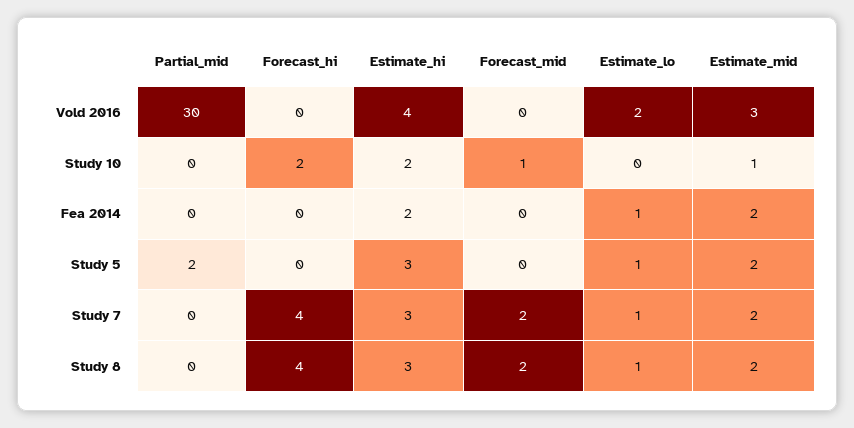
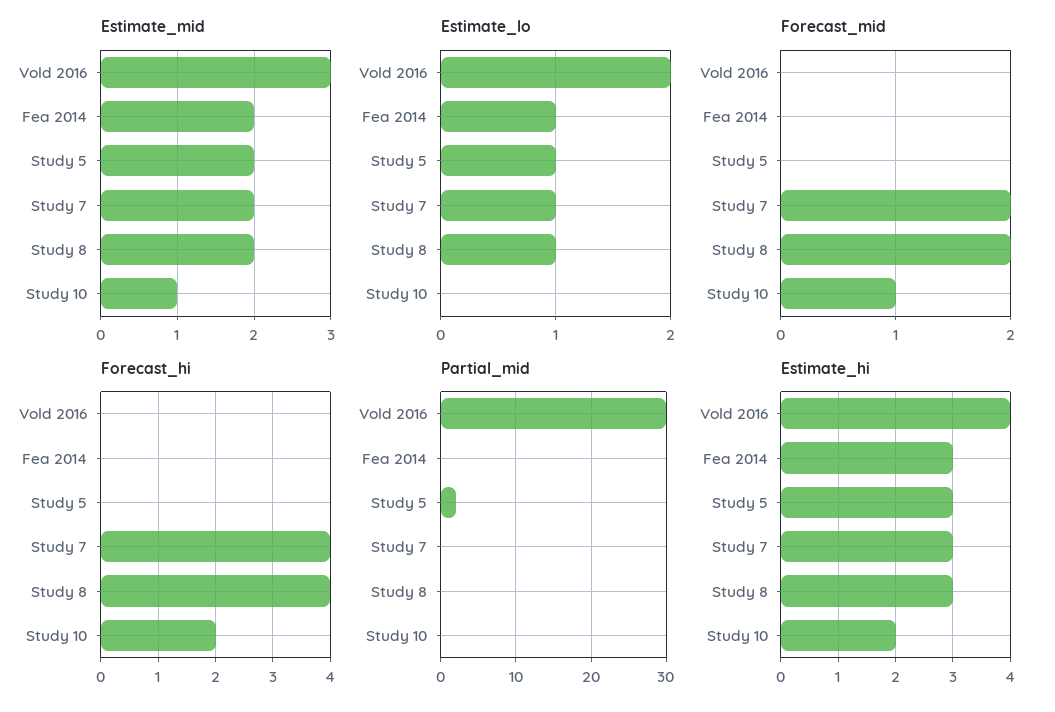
  {
    "Partial_mid": {
      "Vold 2016": 30,
      "Study 10": 0,
      "Fea 2014": 0,
      "Study 5": 2,
      "Study 7": 0,
      "Study 8": 0
    },
    "Forecast_hi": {
      "Vold 2016": 0,
      "Study 10": 2,
      "Fea 2014": 0,
      "Study 5": 0,
      "Study 7": 4,
      "Study 8": 4
    },
    "Estimate_hi": {
      "Vold 2016": 4,
      "Study 10": 2,
-     "Fea 2014": 2,
+     "Fea 2014": 3,
      "Study 5": 3,
      "Study 7": 3,
      "Study 8": 3
    },
    "Forecast_mid": {
      "Vold 2016": 0,
      "Study 10": 1,
      "Fea 2014": 0,
      "Study 5": 0,
      "Study 7": 2,
      "Study 8": 2
    },
    "Estimate_lo": {
      "Vold 2016": 2,
      "Study 10": 0,
      "Fea 2014": 1,
      "Study 5": 1,
      "Study 7": 1,
      "Study 8": 1
    },
    "Estimate_mid": {
      "Vold 2016": 3,
      "Study 10": 1,
      "Fea 2014": 2,
      "Study 5": 2,
      "Study 7": 2,
      "Study 8": 2
    }
  }

